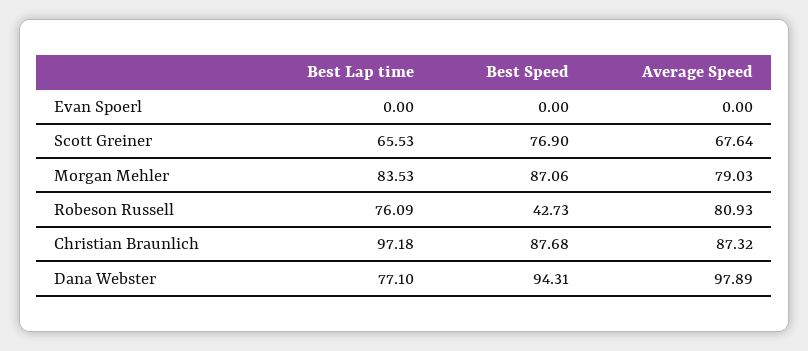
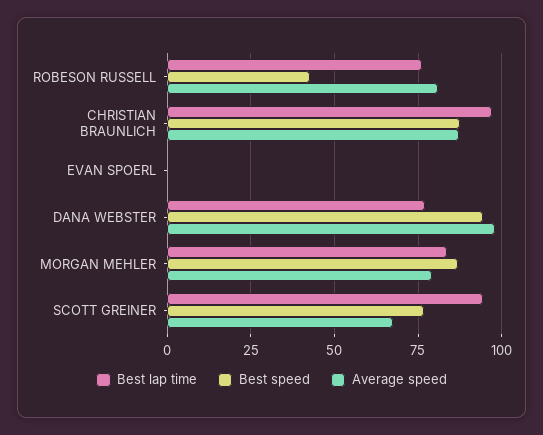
  {
    "Best Lap time": {
      "Evan Spoerl": 0,
-     "Scott Greiner": 65.53,
+     "Scott Greiner": 95,
      "Morgan Mehler": 83.53,
      "Robeson Russell": 76.09,
      "Christian Braunlich": 97.18,
      "Dana Webster": 77.1
    },
    "Best Speed": {
      "Evan Spoerl": 0,
      "Scott Greiner": 76.9,
      "Morgan Mehler": 87.06,
      "Robeson Russell": 42.73,
      "Christian Braunlich": 87.68,
      "Dana Webster": 94.31
    },
    "Average Speed": {
      "Evan Spoerl": 0,
      "Scott Greiner": 67.64,
      "Morgan Mehler": 79.03,
      "Robeson Russell": 80.93,
      "Christian Braunlich": 87.32,
      "Dana Webster": 97.89
    }
  }

